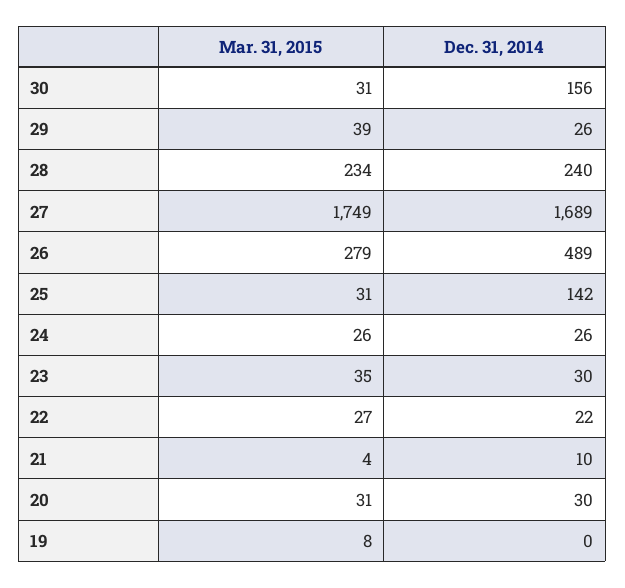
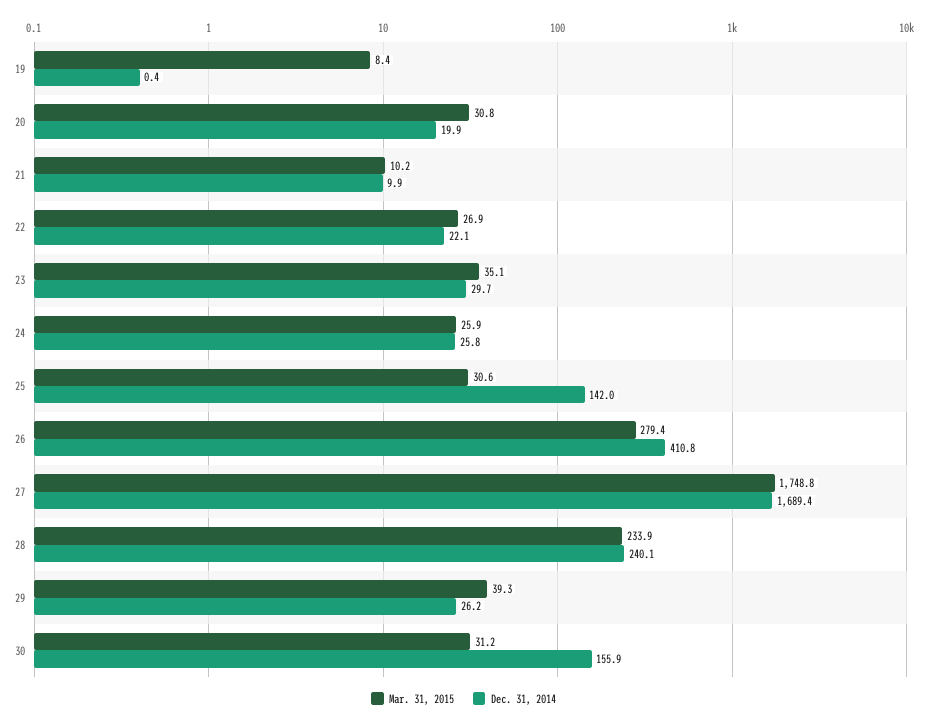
  {
    "Mar. 31, 2015": {
      "30": 31.2,
      "29": 39.3,
      "28": 233.9,
      "27": 1748.8,
      "26": 279.4,
      "25": 30.6,
      "24": 25.9,
      "23": 35.1,
      "22": 26.9,
-     "21": 4,
+     "21": 10.2,
      "20": 30.8,
      "19": 8.4
    },
    "Dec. 31, 2014": {
      "30": 155.9,
      "29": 26.2,
      "28": 240.1,
      "27": 1689.4,
-     "26": 489,
+     "26": 410.8,
      "25": 142,
      "24": 25.8,
      "23": 29.7,
      "22": 22.1,
      "21": 9.9,
-     "20": 30,
+     "20": 19.9,
      "19": 0.4
    }
  }

